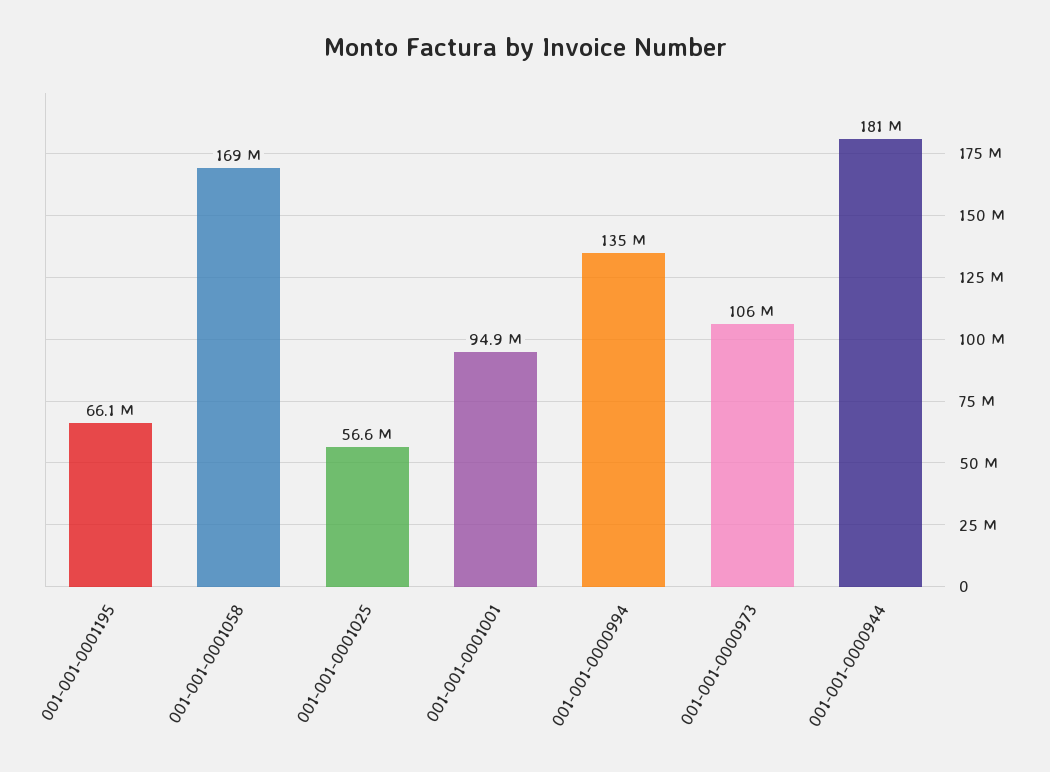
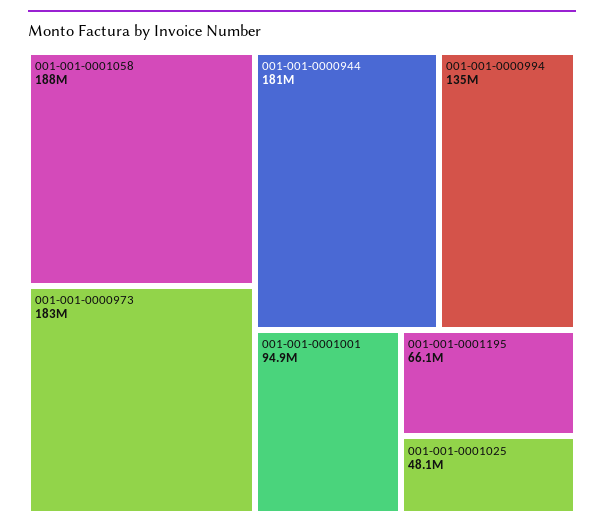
  {
    "001-001-0001195": 66100000,
-   "001-001-0001058": 169000000,
+   "001-001-0001058": 188000000,
-   "001-001-0001025": 56600000,
+   "001-001-0001025": 48100000,
    "001-001-0001001": 94900000,
    "001-001-0000994": 135000000,
-   "001-001-0000973": 106000000,
+   "001-001-0000973": 183000000,
    "001-001-0000944": 181000000
  }

